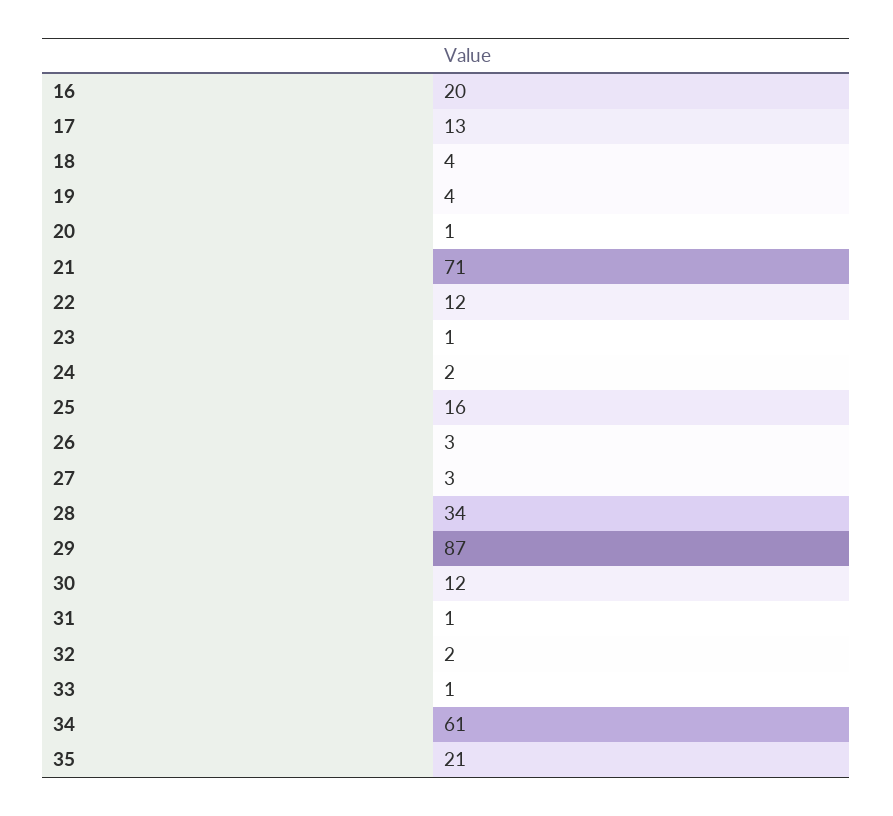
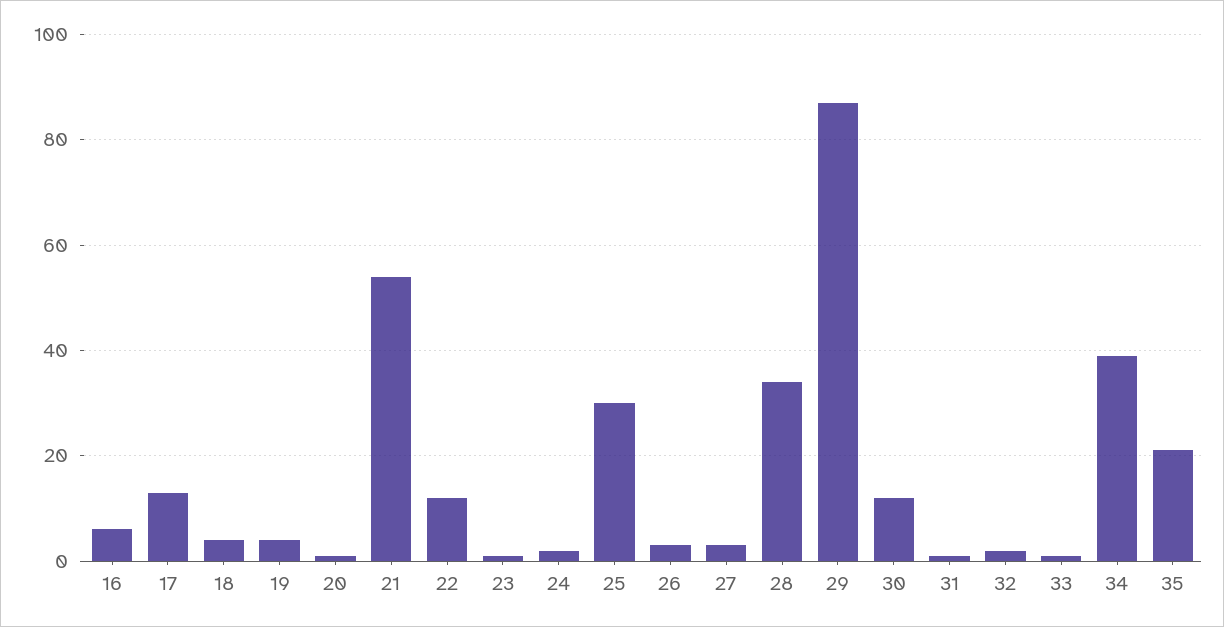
  {
-   "16": 20,
+   "16": 5,
    "17": 13,
    "18": 4,
    "19": 4,
    "20": 1,
-   "21": 71,
+   "21": 55,
    "22": 12,
    "23": 1,
    "24": 2,
-   "25": 16,
+   "25": 30,
    "26": 3,
    "27": 3,
    "28": 34,
    "29": 87,
    "30": 12,
    "31": 1,
    "32": 2,
    "33": 1,
-   "34": 61,
+   "34": 40,
    "35": 21
  }

